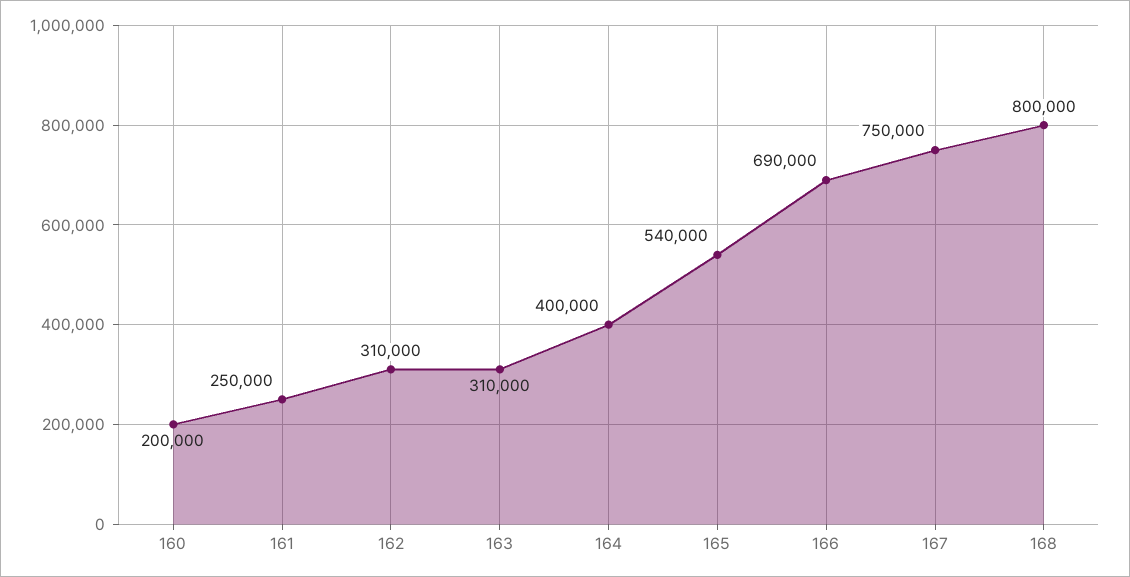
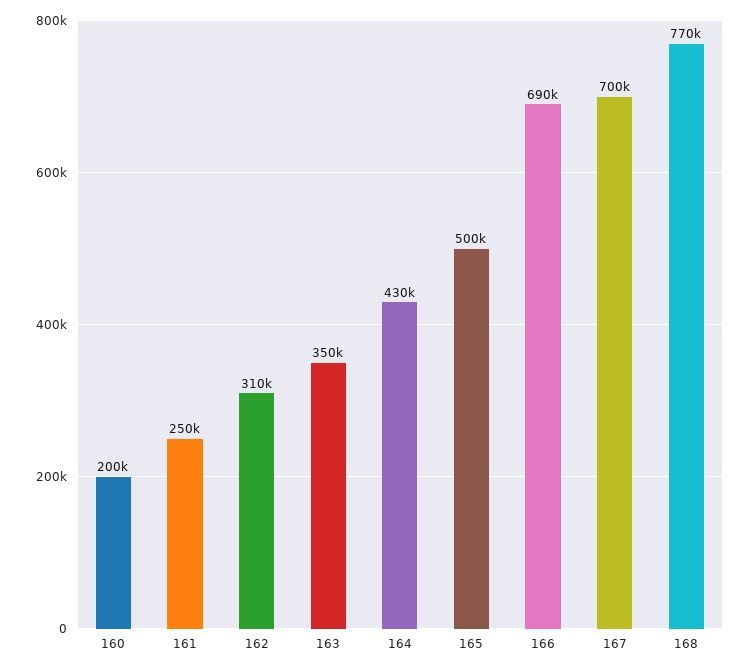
  {
    "160": 200000,
    "161": 250000,
    "162": 310000,
-   "163": 310000,
+   "163": 350000,
-   "164": 400000,
+   "164": 430000,
-   "165": 540000,
+   "165": 500000,
    "166": 690000,
-   "167": 750000,
+   "167": 700000,
-   "168": 800000
+   "168": 770000
  }

